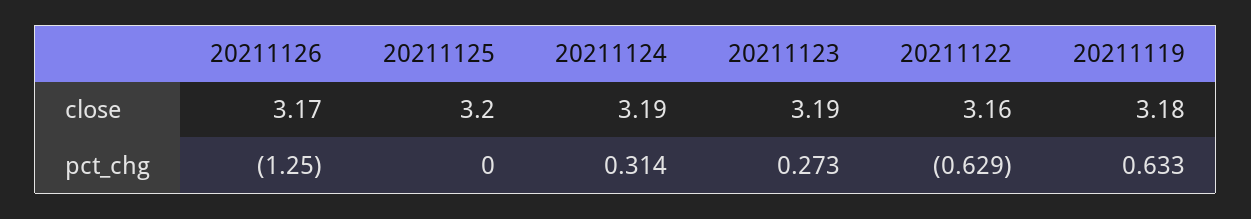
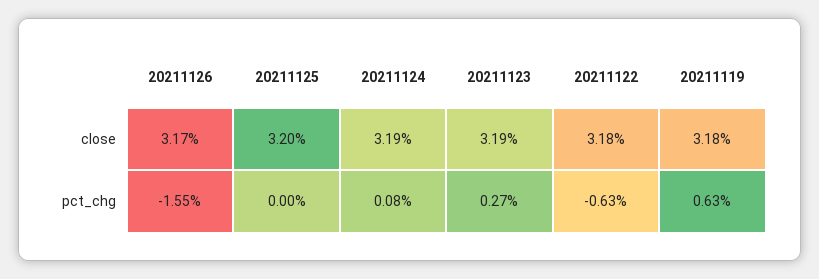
  {
    "20211126": {
      "close": 3.17,
-     "pct_chg": -1.25
+     "pct_chg": -1.55
    },
    "20211125": {
      "close": 3.2,
      "pct_chg": 0
    },
    "20211124": {
      "close": 3.19,
-     "pct_chg": 0.314
+     "pct_chg": 0.08
    },
    "20211123": {
      "close": 3.19,
      "pct_chg": 0.273
    },
    "20211122": {
-     "close": 3.16,
+     "close": 3.18,
      "pct_chg": -0.629
    },
    "20211119": {
      "close": 3.18,
      "pct_chg": 0.633
    }
  }

